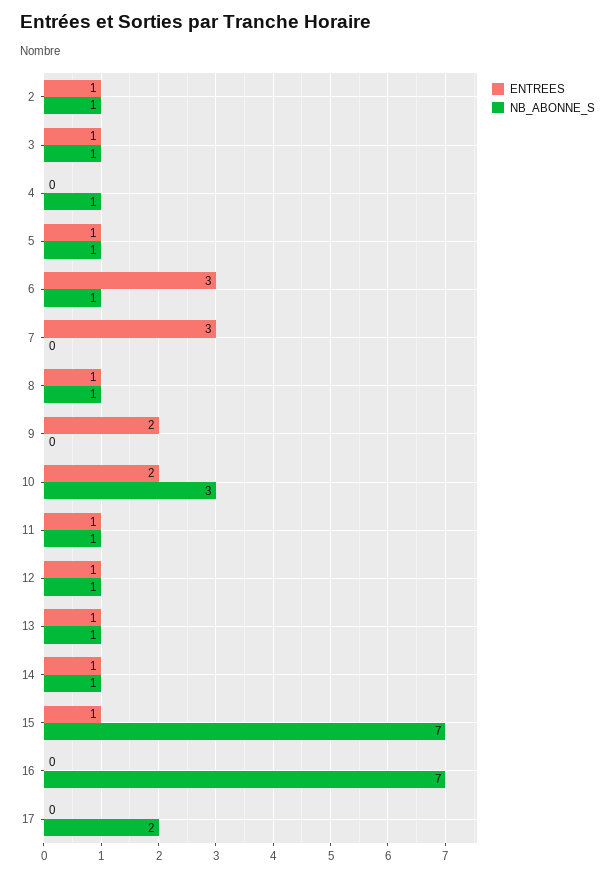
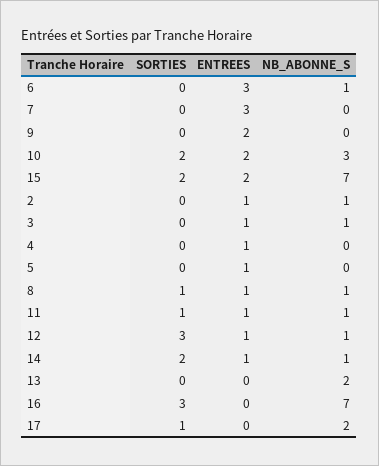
  {
    "ENTREES": {
      "2": 1,
      "3": 1,
-     "4": 0,
+     "4": 1,
      "5": 1,
      "6": 3,
      "7": 3,
      "8": 1,
      "9": 2,
      "10": 2,
      "11": 1,
      "12": 1,
-     "13": 1,
+     "13": 0,
      "14": 1,
-     "15": 1,
+     "15": 2,
      "16": 0,
      "17": 0
    },
    "NB_ABONNE_S": {
      "2": 1,
      "3": 1,
-     "4": 1,
+     "4": 0,
-     "5": 1,
+     "5": 0,
      "6": 1,
      "7": 0,
      "8": 1,
      "9": 0,
      "10": 3,
      "11": 1,
      "12": 1,
-     "13": 1,
+     "13": 2,
      "14": 1,
      "15": 7,
      "16": 7,
      "17": 2
-   }
+   },
+   "SORTIES": {
+     "6": 0,
+     "7": 0,
+     "9": 0,
+     "10": 2,
+     "15": 2,
+     "2": 0,
+     "3": 0,
+     "4": 0,
+     "5": 0,
+     "8": 1,
+     "11": 1,
+     "12": 3,
+     "14": 2,
+     "13": 0,
+     "16": 3,
+     "17": 1
+   }
  }

